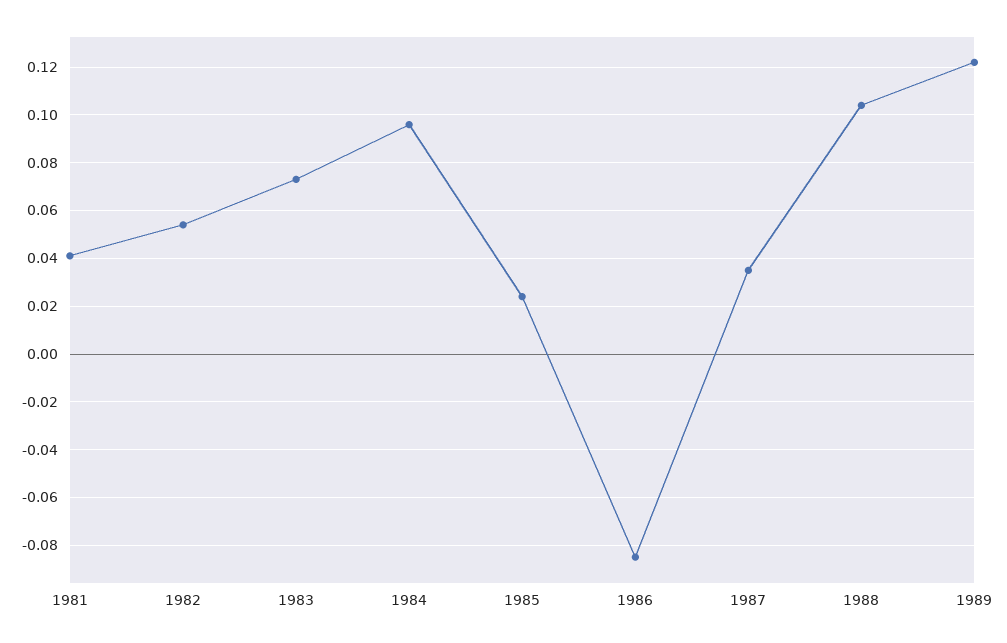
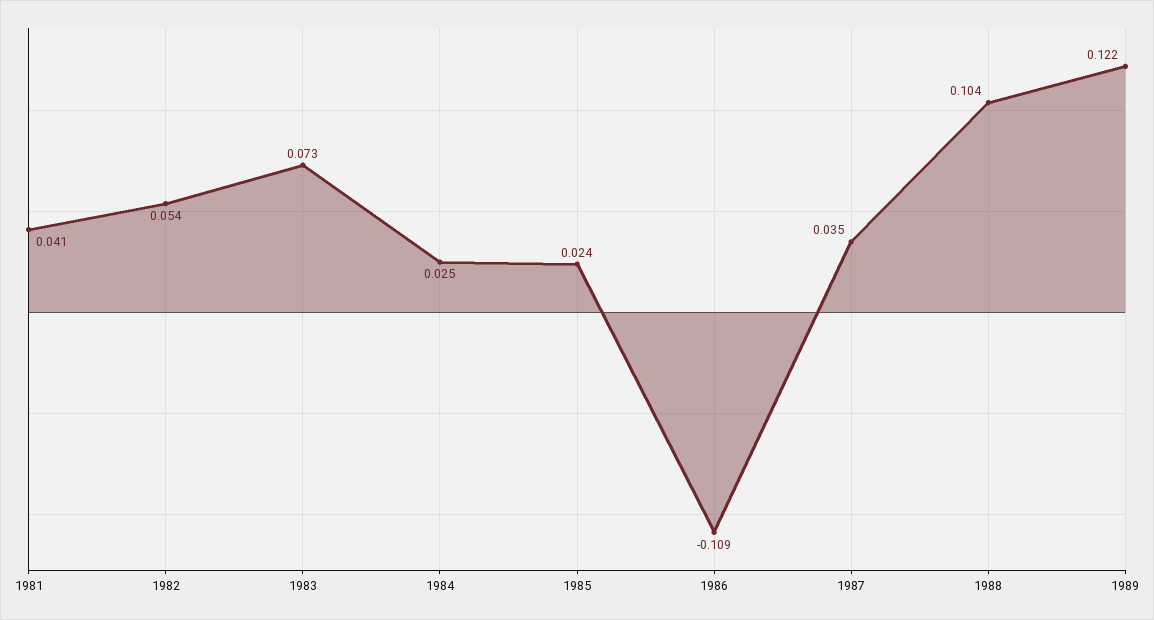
  {
    "1981": 0.041,
    "1982": 0.054,
    "1983": 0.073,
-   "1984": 0.095,
+   "1984": 0.025,
    "1985": 0.024,
-   "1986": -0.085,
+   "1986": -0.109,
    "1987": 0.035,
    "1988": 0.104,
    "1989": 0.122
  }

